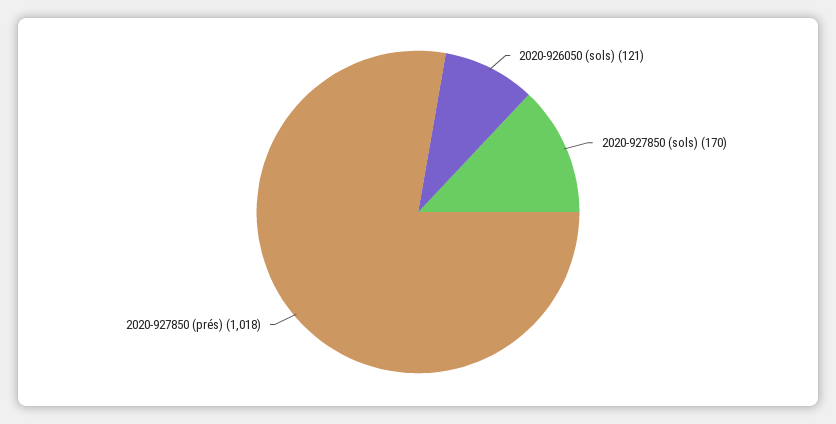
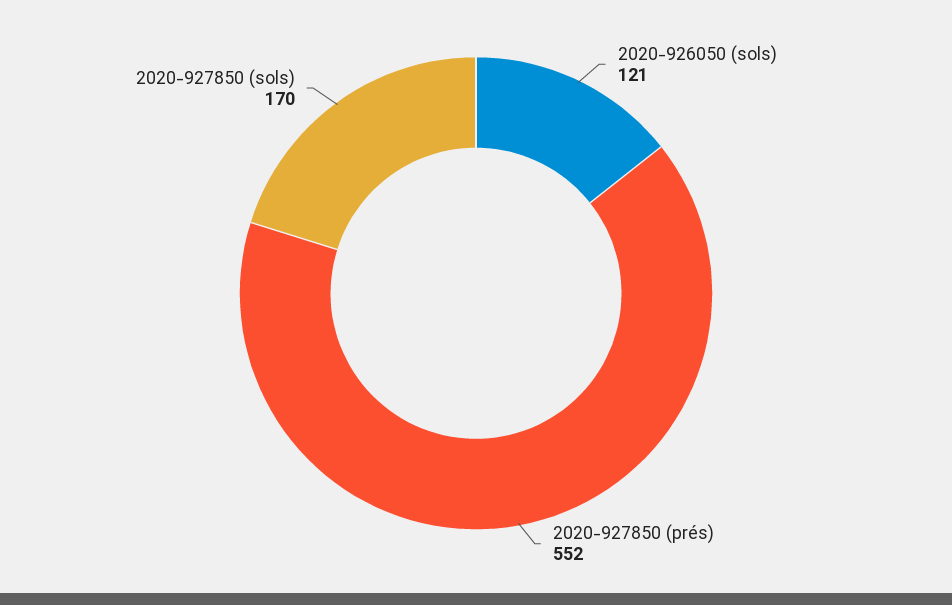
  {
    "2020-926050 (sols)": 121,
    "2020-927850 (sols)": 170,
-   "2020-927850 (prés)": 1018
+   "2020-927850 (prés)": 552
  }

